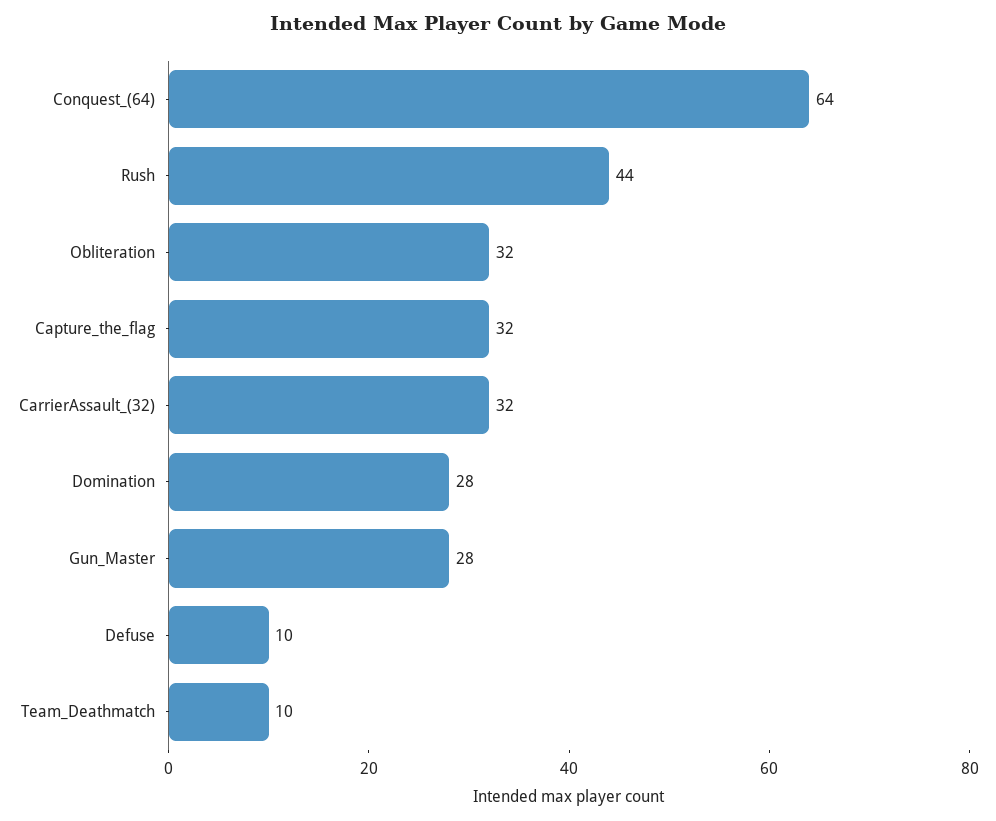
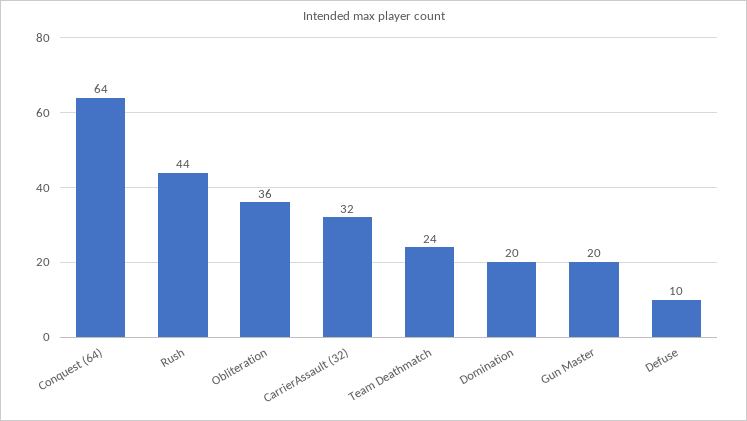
  {
    "Conquest_(64)": 64,
    "Rush": 44,
-   "Obliteration": 32,
+   "Obliteration": 36,
-   "Capture_the_flag": 32,
    "CarrierAssault_(32)": 32,
-   "Domination": 28,
+   "Domination": 20,
-   "Gun_Master": 28,
+   "Gun_Master": 20,
    "Defuse": 10,
-   "Team_Deathmatch": 10
+   "Team_Deathmatch": 24
  }

